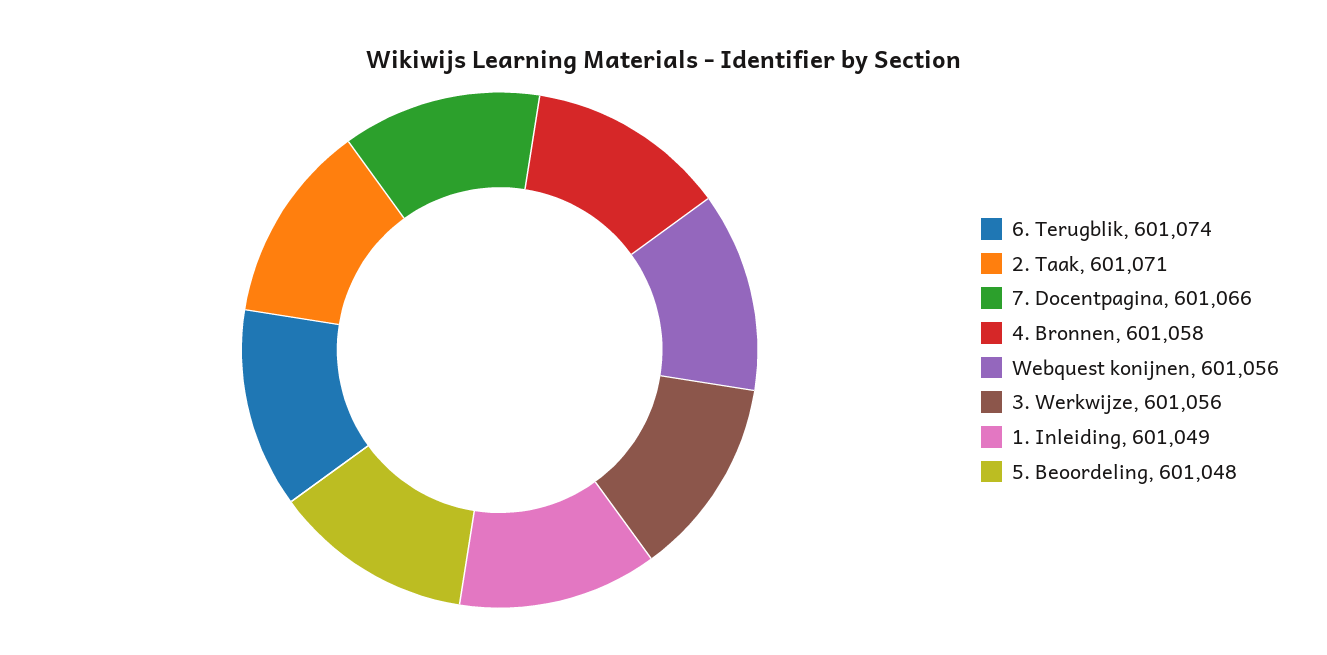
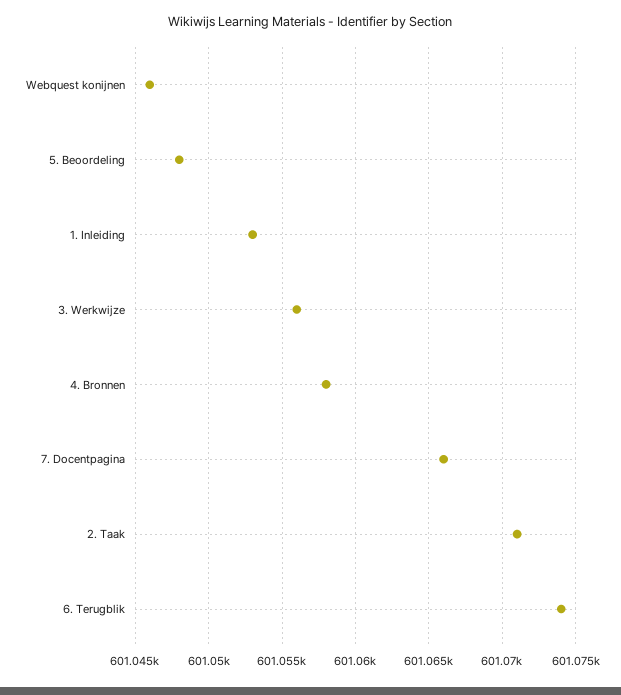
  {
    "6. Terugblik": 601074,
    "2. Taak": 601071,
    "7. Docentpagina": 601066,
    "4. Bronnen": 601058,
-   "Webquest konijnen": 601056,
+   "Webquest konijnen": 601046,
    "3. Werkwijze": 601056,
-   "1. Inleiding": 601049,
+   "1. Inleiding": 601053,
    "5. Beoordeling": 601048
  }

